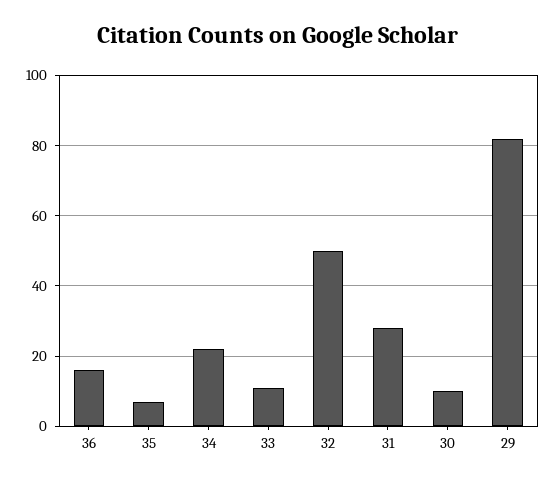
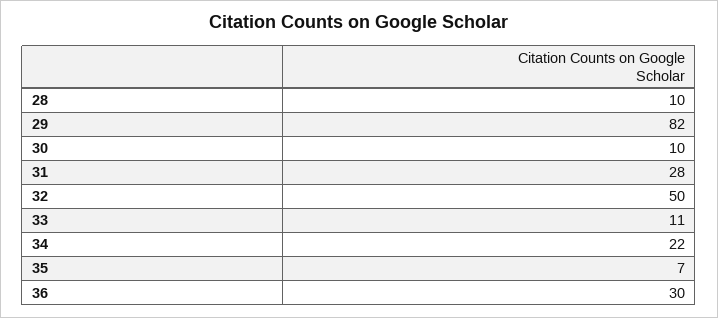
  {
-   "36": 15,
+   "36": 30,
    "35": 7,
    "34": 22,
    "33": 11,
    "32": 50,
    "31": 28,
    "30": 10,
-   "29": 82
+   "29": 82,
+   "28": 10
  }

